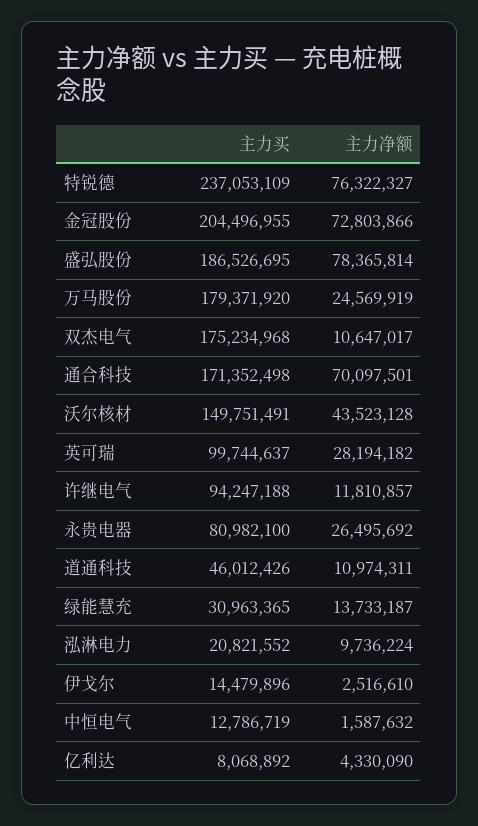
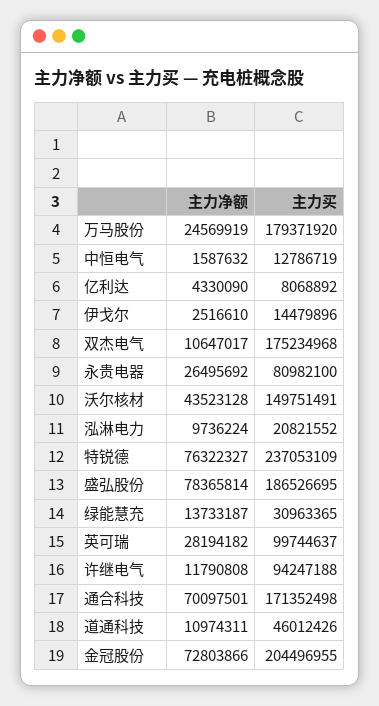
  {
    "主力买": {
      "特锐德": 237053109,
      "金冠股份": 204496955,
      "盛弘股份": 186526695,
      "万马股份": 179371920,
      "双杰电气": 175234968,
      "通合科技": 171352498,
      "沃尔核材": 149751491,
      "英可瑞": 99744637,
      "许继电气": 94247188,
      "永贵电器": 80982100,
      "道通科技": 46012426,
      "绿能慧充": 30963365,
      "泓淋电力": 20821552,
      "伊戈尔": 14479896,
      "中恒电气": 12786719,
      "亿利达": 8068892
    },
    "主力净额": {
      "特锐德": 76322327,
      "金冠股份": 72803866,
      "盛弘股份": 78365814,
      "万马股份": 24569919,
      "双杰电气": 10647017,
      "通合科技": 70097501,
      "沃尔核材": 43523128,
      "英可瑞": 28194182,
-     "许继电气": 11810857,
+     "许继电气": 11790808,
      "永贵电器": 26495692,
      "道通科技": 10974311,
      "绿能慧充": 13733187,
      "泓淋电力": 9736224,
      "伊戈尔": 2516610,
      "中恒电气": 1587632,
      "亿利达": 4330090
    }
  }

